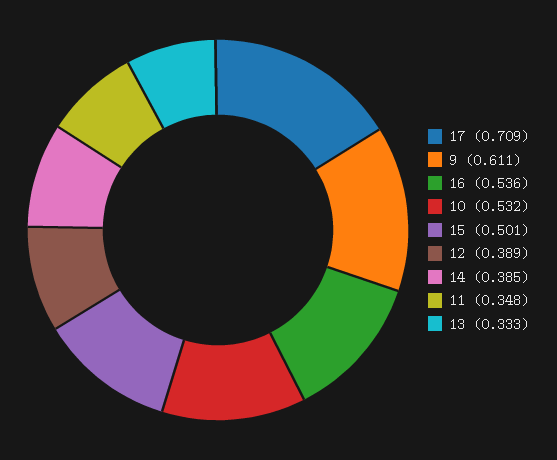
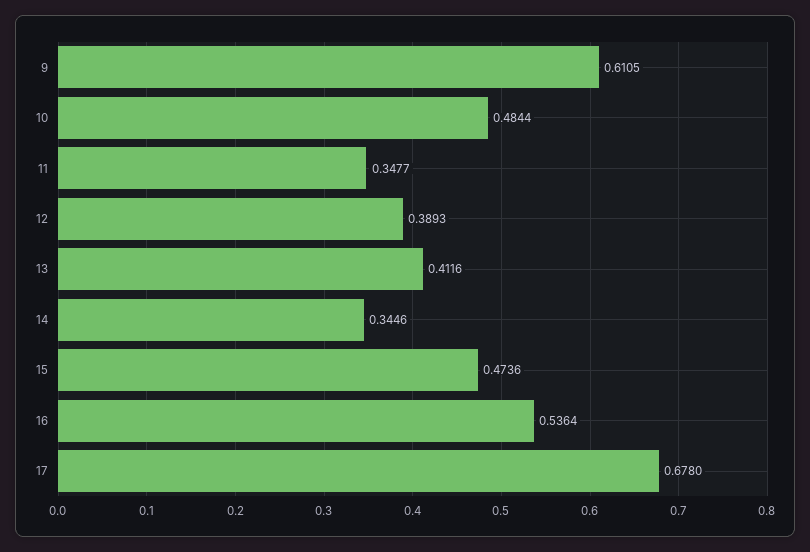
  {
-   "17": 0.709,
+   "17": 0.678,
    "9": 0.6105,
    "16": 0.5364,
-   "10": 0.532,
+   "10": 0.4844,
-   "15": 0.501,
+   "15": 0.4736,
    "12": 0.3893,
-   "14": 0.385,
+   "14": 0.3446,
    "11": 0.3477,
-   "13": 0.333
+   "13": 0.4116
  }

